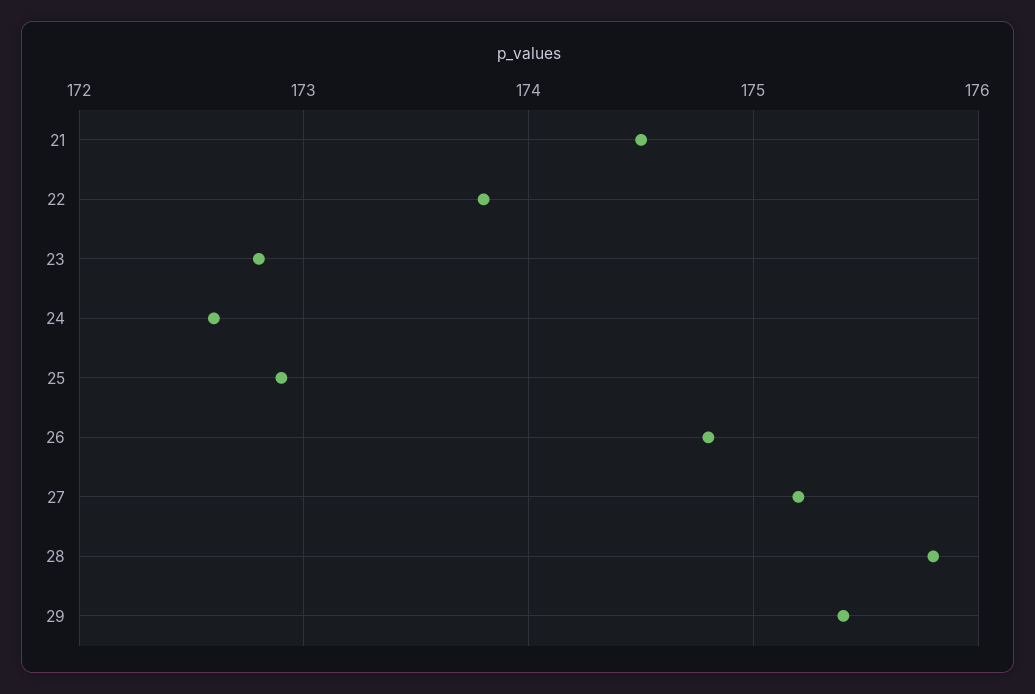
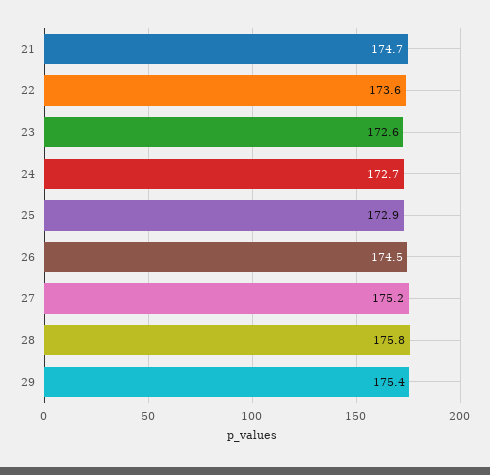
  {
-   "21": 174.5,
+   "21": 174.7,
-   "22": 173.8,
+   "22": 173.6,
-   "23": 172.8,
+   "23": 172.6,
-   "24": 172.6,
+   "24": 172.7,
    "25": 172.9,
-   "26": 174.8,
+   "26": 174.5,
    "27": 175.2,
    "28": 175.8,
    "29": 175.4
  }

